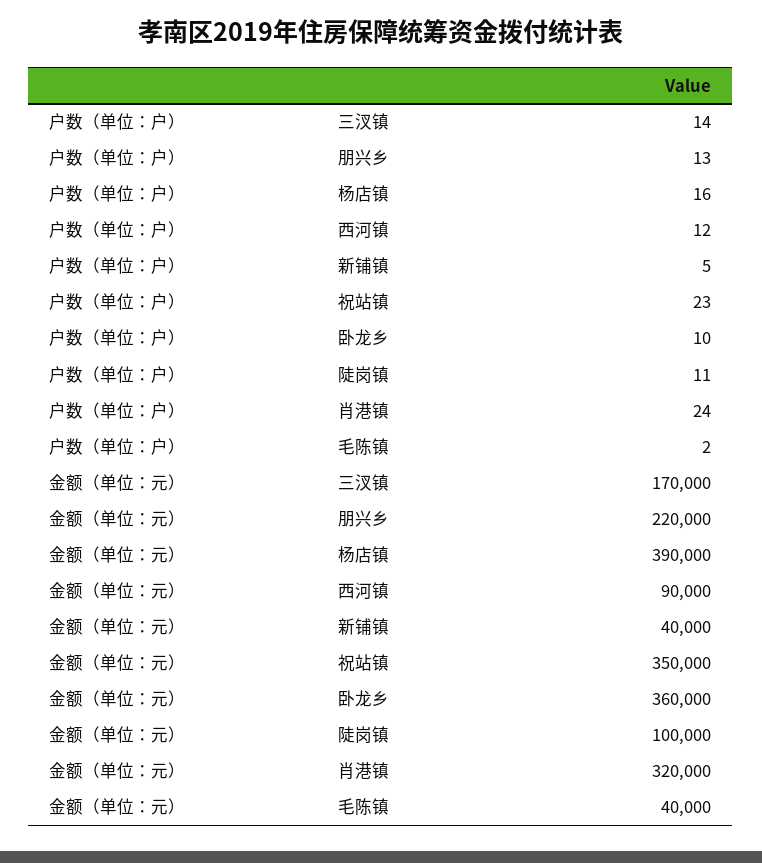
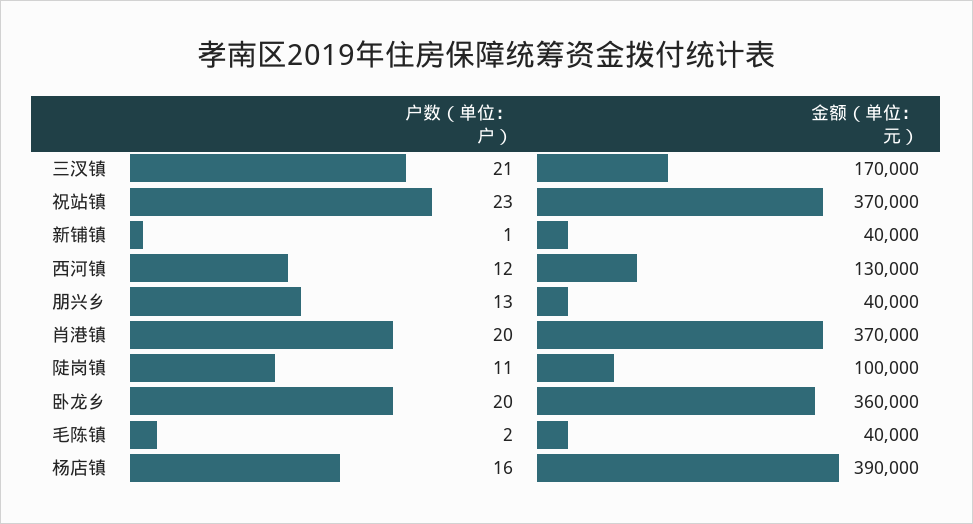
  {
    "户数（单位：户）": {
-     "三汊镇": 14,
+     "三汊镇": 21,
      "朋兴乡": 13,
      "杨店镇": 16,
      "西河镇": 12,
-     "新铺镇": 5,
+     "新铺镇": 1,
      "祝站镇": 23,
-     "卧龙乡": 10,
+     "卧龙乡": 20,
      "陡岗镇": 11,
-     "肖港镇": 24,
+     "肖港镇": 20,
      "毛陈镇": 2
    },
    "金额（单位：元）": {
      "三汊镇": 170000,
-     "朋兴乡": 220000,
+     "朋兴乡": 40000,
      "杨店镇": 390000,
-     "西河镇": 90000,
+     "西河镇": 130000,
      "新铺镇": 40000,
-     "祝站镇": 350000,
+     "祝站镇": 370000,
      "卧龙乡": 360000,
      "陡岗镇": 100000,
-     "肖港镇": 320000,
+     "肖港镇": 370000,
      "毛陈镇": 40000
    }
  }

